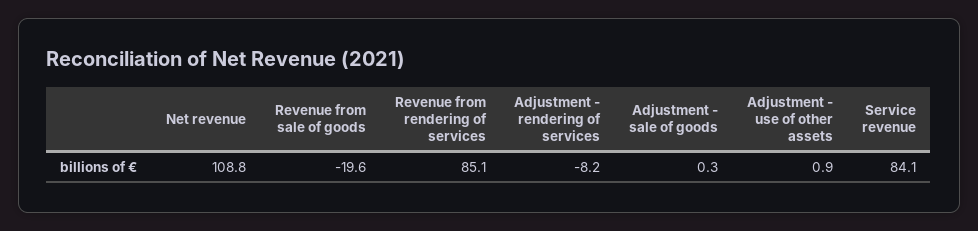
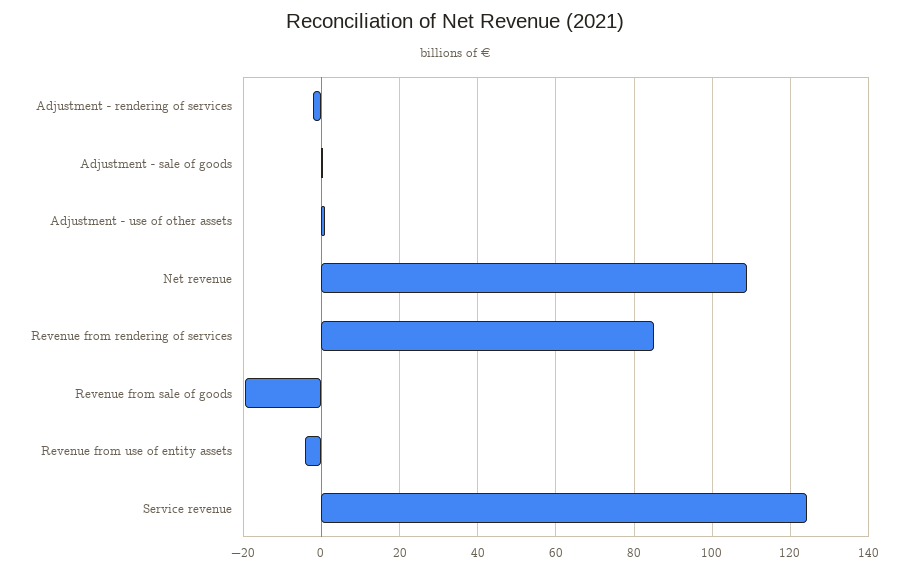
  {
    "Net revenue": 108.8,
    "Revenue from sale of goods": -19.6,
    "Revenue from rendering of services": 85.1,
-   "Adjustment - rendering of services": -8.2,
+   "Adjustment - rendering of services": -2,
    "Adjustment - sale of goods": 0.3,
    "Adjustment - use of other assets": 0.9,
-   "Service revenue": 84.1
+   "Service revenue": 124,
+   "Revenue from use of entity assets": -4
  }

